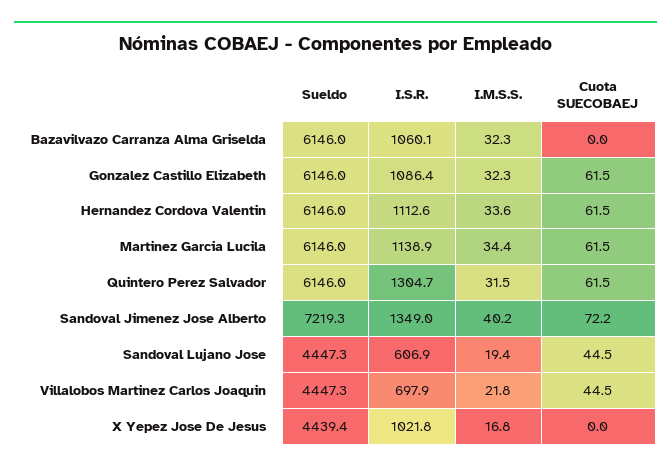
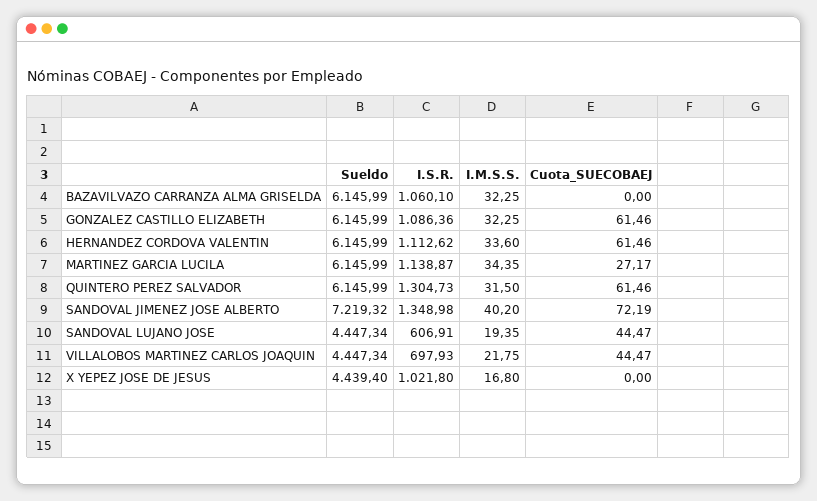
  {
    "Sueldo": {
      "Bazavilvazo Carranza Alma Griselda": 6145.99,
      "Gonzalez Castillo Elizabeth": 6145.99,
      "Hernandez Cordova Valentin": 6145.99,
      "Martinez Garcia Lucila": 6145.99,
      "Quintero Perez Salvador": 6145.99,
      "Sandoval Jimenez Jose Alberto": 7219.32,
      "Sandoval Lujano Jose": 4447.34,
      "Villalobos Martinez Carlos Joaquin": 4447.34,
      "X Yepez Jose De Jesus": 4439.4
    },
    "I.S.R.": {
      "Bazavilvazo Carranza Alma Griselda": 1060.1,
      "Gonzalez Castillo Elizabeth": 1086.36,
      "Hernandez Cordova Valentin": 1112.62,
      "Martinez Garcia Lucila": 1138.87,
      "Quintero Perez Salvador": 1304.73,
      "Sandoval Jimenez Jose Alberto": 1348.98,
      "Sandoval Lujano Jose": 606.91,
      "Villalobos Martinez Carlos Joaquin": 697.93,
      "X Yepez Jose De Jesus": 1021.8
    },
    "I.M.S.S.": {
      "Bazavilvazo Carranza Alma Griselda": 32.25,
      "Gonzalez Castillo Elizabeth": 32.25,
      "Hernandez Cordova Valentin": 33.6,
      "Martinez Garcia Lucila": 34.35,
      "Quintero Perez Salvador": 31.5,
      "Sandoval Jimenez Jose Alberto": 40.2,
      "Sandoval Lujano Jose": 19.35,
      "Villalobos Martinez Carlos Joaquin": 21.75,
      "X Yepez Jose De Jesus": 16.8
    },
    "Cuota SUECOBAEJ": {
      "Bazavilvazo Carranza Alma Griselda": 0,
      "Gonzalez Castillo Elizabeth": 61.46,
      "Hernandez Cordova Valentin": 61.46,
-     "Martinez Garcia Lucila": 61.5,
+     "Martinez Garcia Lucila": 27.17,
      "Quintero Perez Salvador": 61.46,
      "Sandoval Jimenez Jose Alberto": 72.19,
      "Sandoval Lujano Jose": 44.47,
      "Villalobos Martinez Carlos Joaquin": 44.47,
      "X Yepez Jose De Jesus": 0
    }
  }

